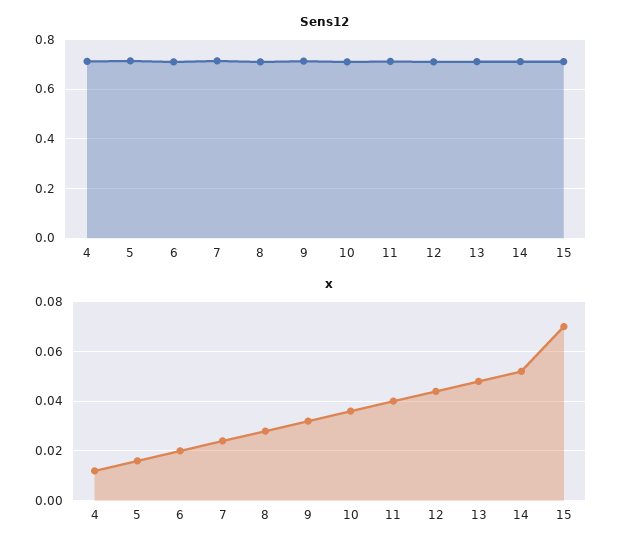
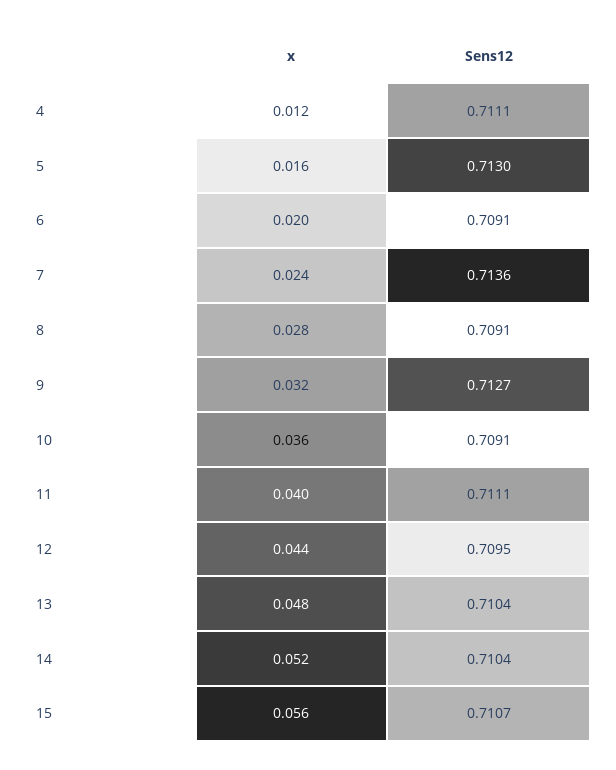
  {
    "Sens12": {
      "4": 0.7111,
      "5": 0.713,
      "6": 0.7091,
      "7": 0.7136,
      "8": 0.7091,
      "9": 0.7127,
      "10": 0.7091,
      "11": 0.7111,
      "12": 0.7095,
      "13": 0.7104,
      "14": 0.7104,
      "15": 0.7107
    },
    "x": {
      "4": 0.012,
      "5": 0.016,
      "6": 0.02,
      "7": 0.024,
      "8": 0.028,
      "9": 0.032,
      "10": 0.036,
      "11": 0.04,
      "12": 0.044,
      "13": 0.048,
      "14": 0.052,
-     "15": 0.07
+     "15": 0.056
    }
  }

